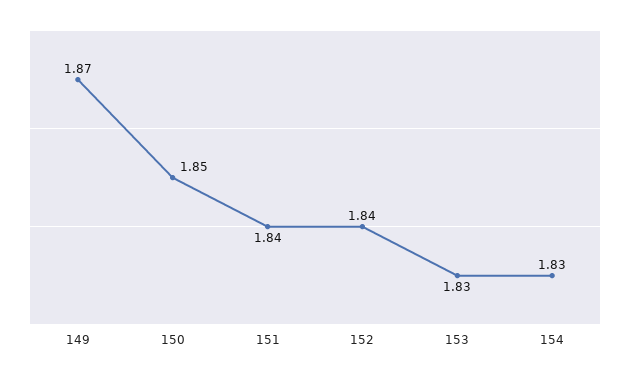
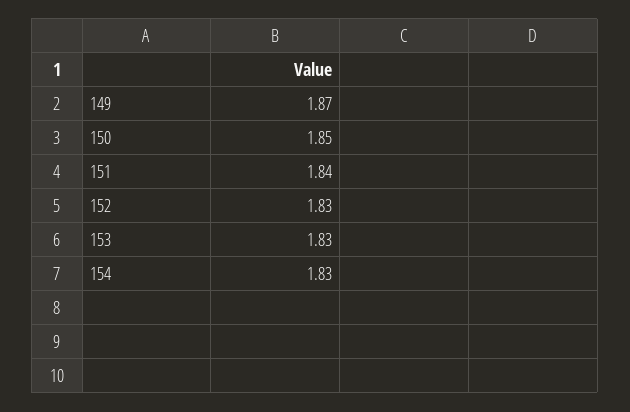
  {
    "149": 1.87,
    "150": 1.85,
    "151": 1.84,
-   "152": 1.84,
+   "152": 1.83,
    "153": 1.83,
    "154": 1.83
  }

